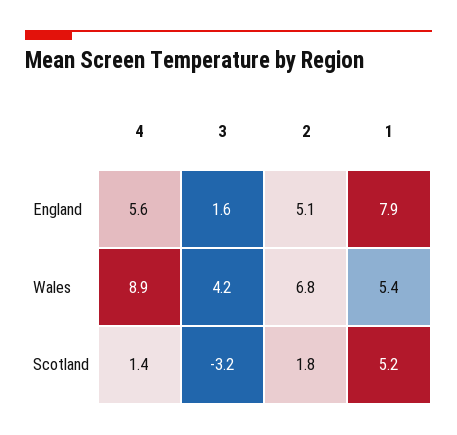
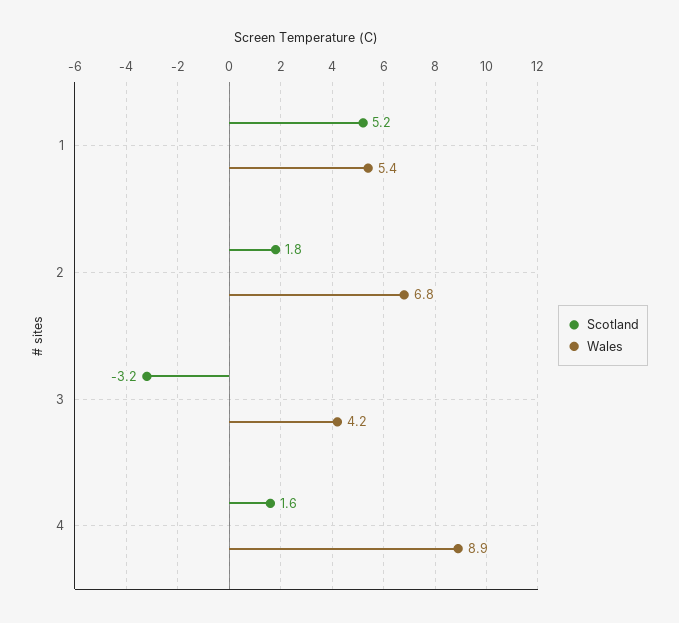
  {
-   "England": {
-     "4": 5.6,
-     "3": 1.6,
-     "2": 5.1,
-     "1": 7.9
-   },
    "Wales": {
      "4": 8.9,
      "3": 4.2,
      "2": 6.8,
      "1": 5.4
    },
    "Scotland": {
-     "4": 1.4,
+     "4": 1.6,
      "3": -3.2,
      "2": 1.8,
      "1": 5.2
    }
  }

